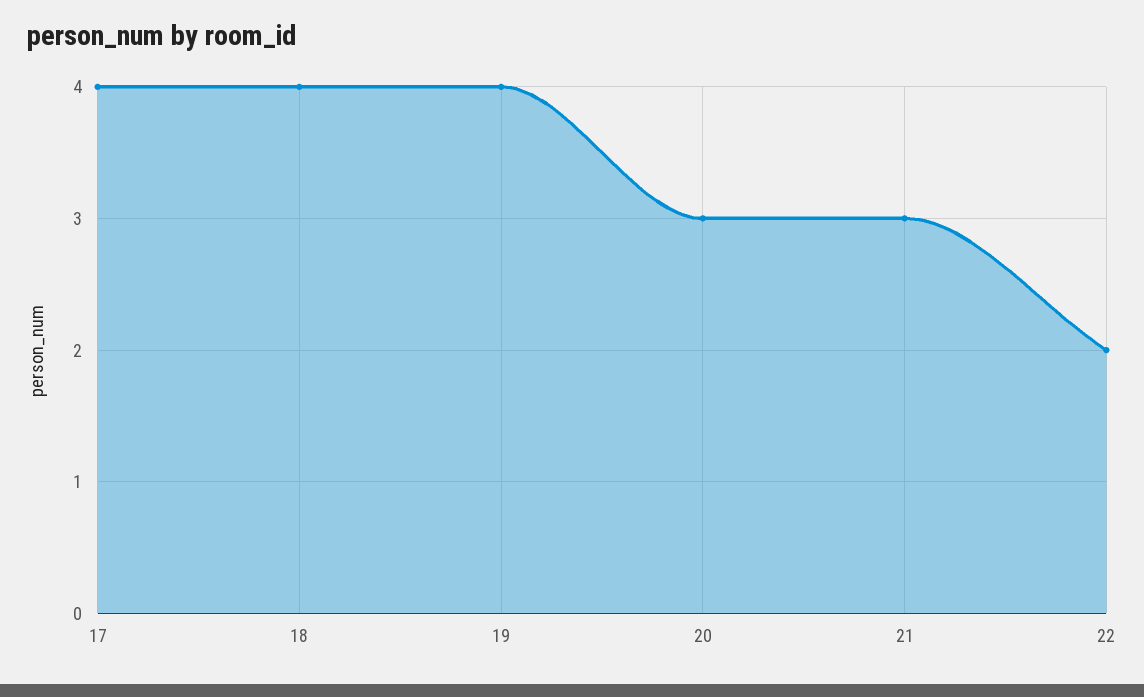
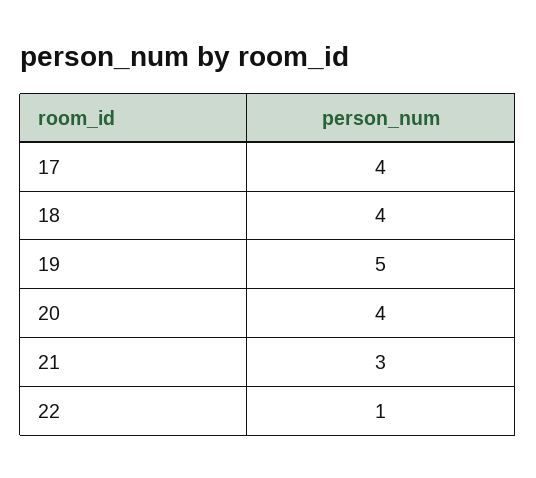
  {
    "17": 4,
    "18": 4,
-   "19": 4,
+   "19": 5,
-   "20": 3,
+   "20": 4,
    "21": 3,
-   "22": 2
+   "22": 1
  }

